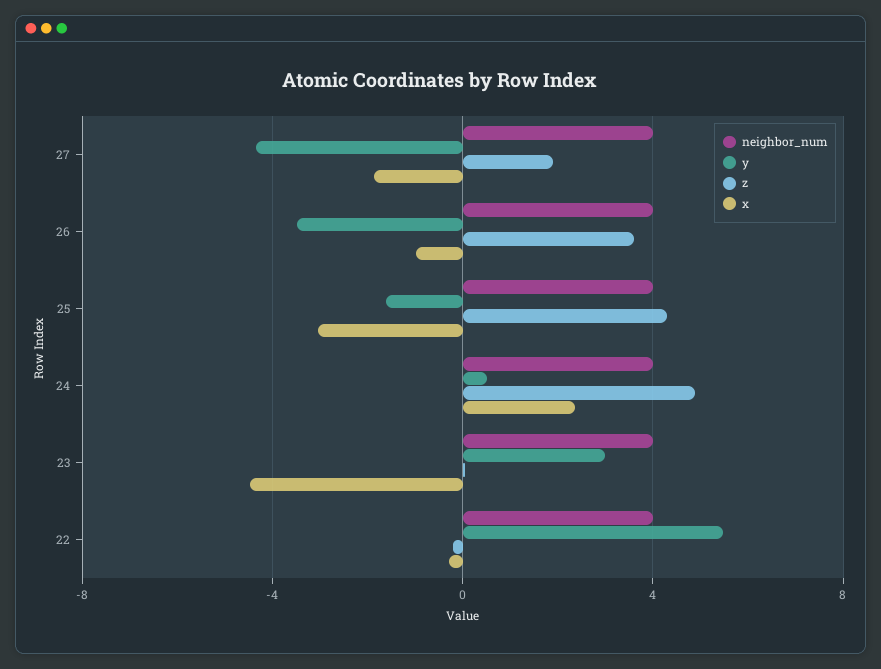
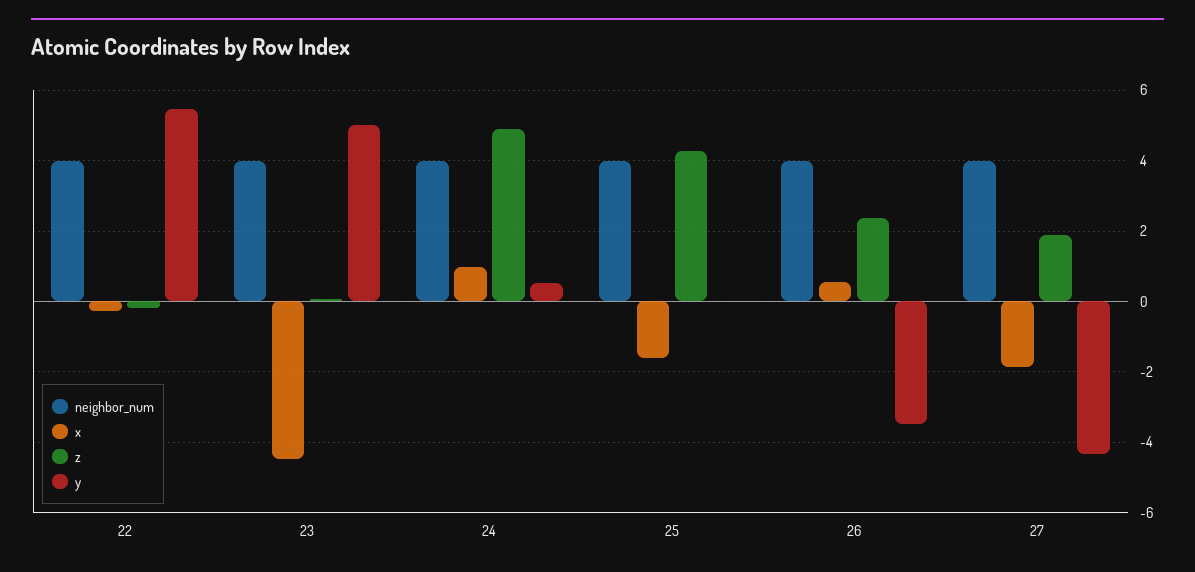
  {
    "neighbor_num": {
      "27": 4,
      "26": 4,
      "25": 4,
      "24": 4,
      "23": 4,
      "22": 4
    },
    "y": {
      "27": -4.4,
      "26": -3.4,
-     "25": -1.5,
+     "25": 0,
      "24": 0.6,
-     "23": 3,
+     "23": 5,
      "22": 5.4
    },
    "z": {
      "27": 1.8,
-     "26": 3.5,
+     "26": 2.4,
      "25": 4.2,
      "24": 4.8,
      "23": 0,
      "22": -0.2
    },
    "x": {
      "27": -1.8,
-     "26": -1,
+     "26": 0.6,
-     "25": -3,
+     "25": -1.6,
-     "24": 2.5,
+     "24": 1,
      "23": -4.4,
      "22": -0.2
    }
  }

